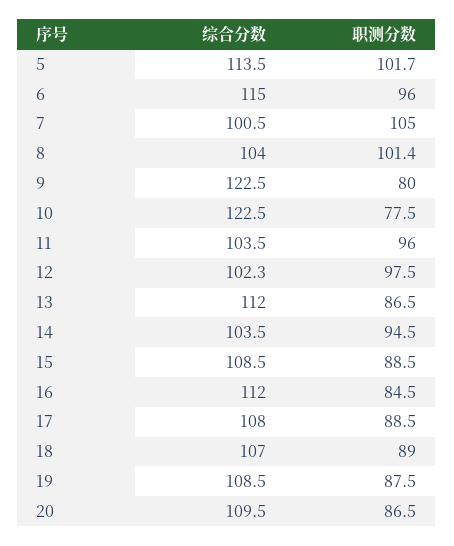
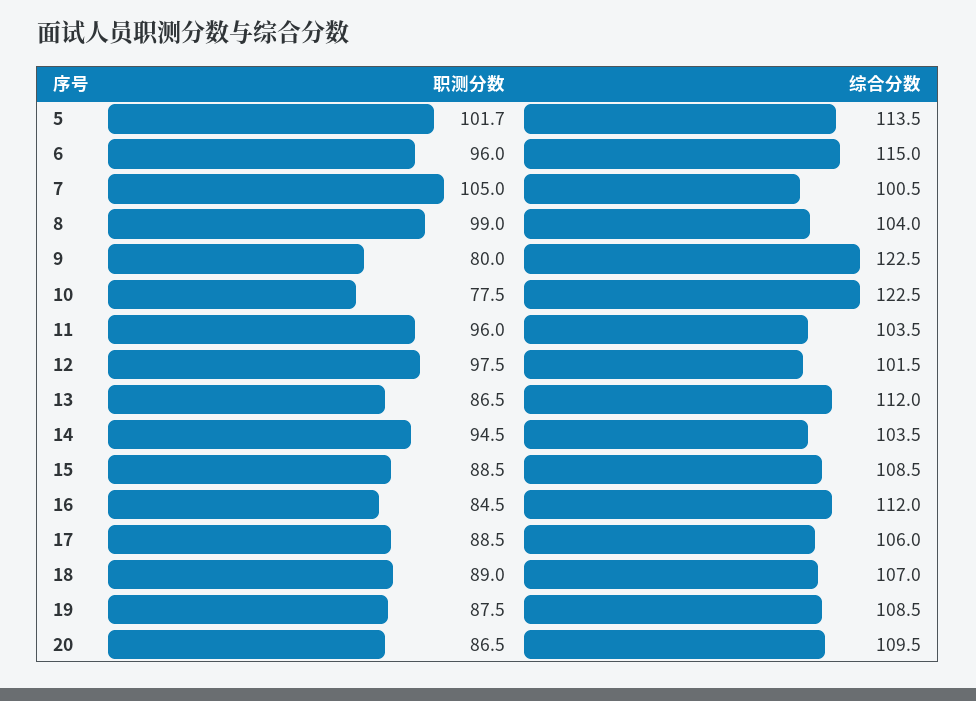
  {
    "综合分数": {
      "5": 113.5,
      "6": 115,
      "7": 100.5,
      "8": 104,
      "9": 122.5,
      "10": 122.5,
      "11": 103.5,
-     "12": 102.3,
+     "12": 101.5,
      "13": 112,
      "14": 103.5,
      "15": 108.5,
      "16": 112,
-     "17": 108,
+     "17": 106,
      "18": 107,
      "19": 108.5,
      "20": 109.5
    },
    "职测分数": {
      "5": 101.7,
      "6": 96,
      "7": 105,
-     "8": 101.4,
+     "8": 99,
      "9": 80,
      "10": 77.5,
      "11": 96,
      "12": 97.5,
      "13": 86.5,
      "14": 94.5,
      "15": 88.5,
      "16": 84.5,
      "17": 88.5,
      "18": 89,
      "19": 87.5,
      "20": 86.5
    }
  }

